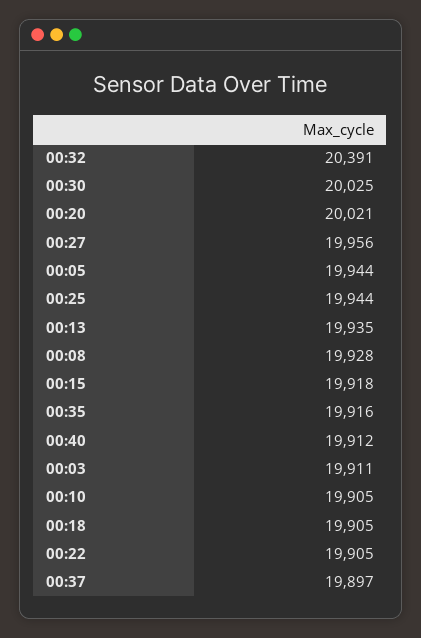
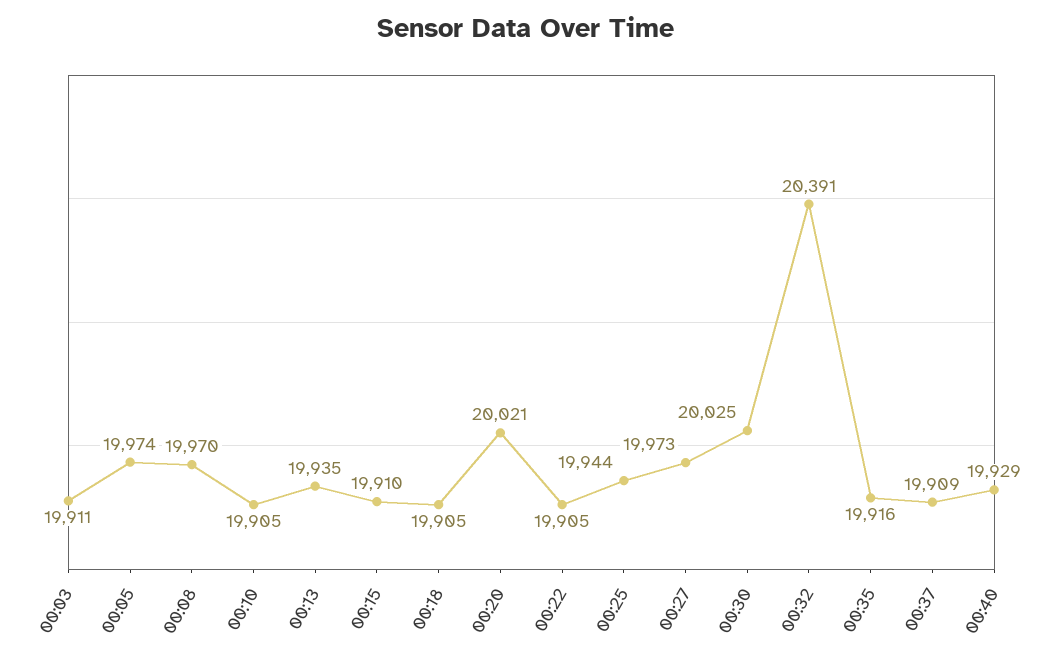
  {
    "00:32": 20391,
    "00:30": 20025,
    "00:20": 20021,
-   "00:27": 19956,
+   "00:27": 19973,
-   "00:05": 19944,
+   "00:05": 19974,
    "00:25": 19944,
    "00:13": 19935,
-   "00:08": 19928,
+   "00:08": 19970,
-   "00:15": 19918,
+   "00:15": 19910,
    "00:35": 19916,
-   "00:40": 19912,
+   "00:40": 19929,
    "00:03": 19911,
    "00:10": 19905,
    "00:18": 19905,
    "00:22": 19905,
-   "00:37": 19897
+   "00:37": 19909
  }

